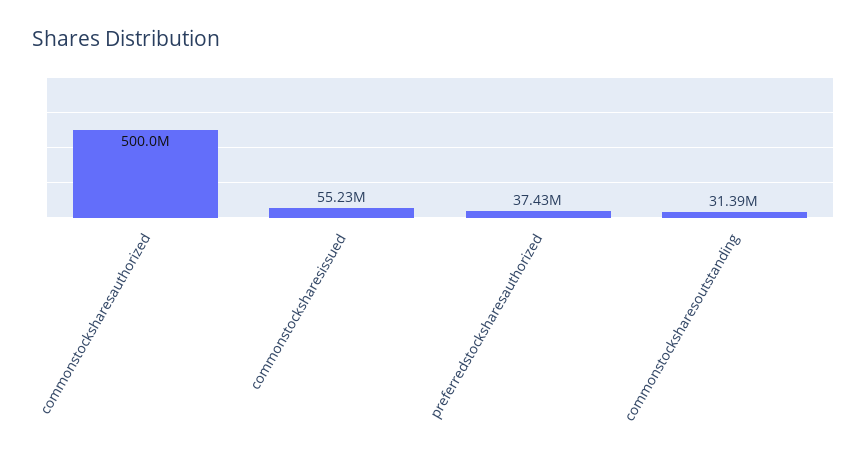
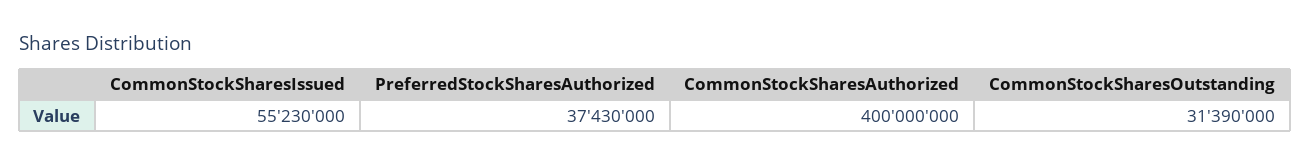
  {
-   "commonstocksharesauthorized": 500000000,
+   "commonstocksharesauthorized": 400000000,
    "commonstocksharesissued": 55230000,
    "preferredstocksharesauthorized": 37430000,
    "commonstocksharesoutstanding": 31390000
  }

